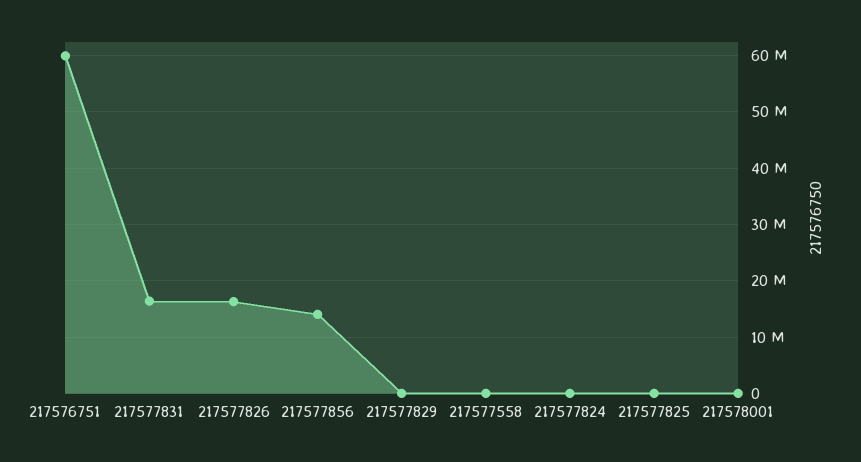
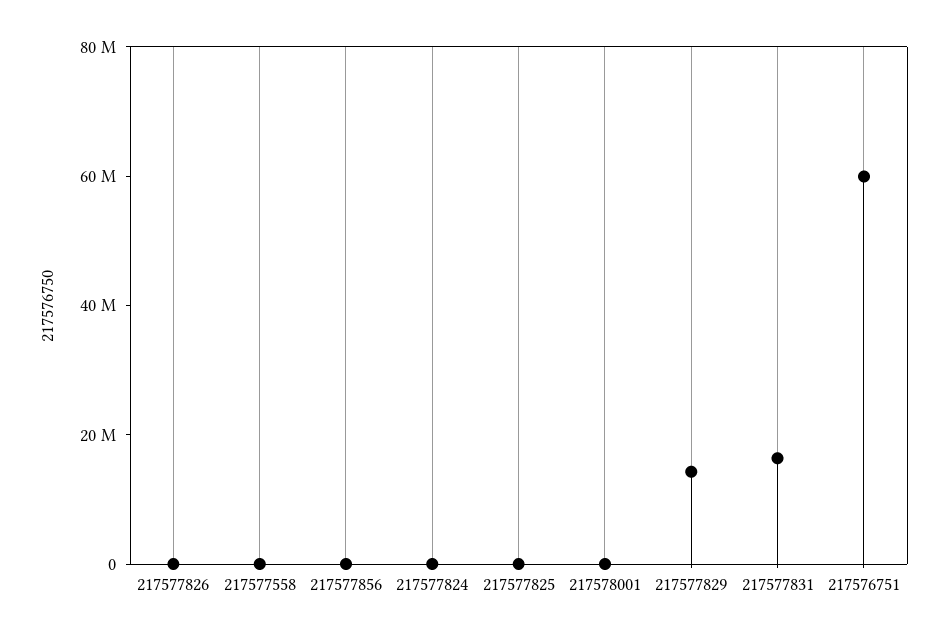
  {
    "217576751": 60000000,
    "217577831": 16000000,
-   "217577826": 16000000,
+   "217577826": 0,
-   "217577856": 14000000,
+   "217577856": 0,
-   "217577829": 0,
+   "217577829": 15000000,
    "217577558": 0,
    "217577824": 0,
    "217577825": 0,
    "217578001": 0
  }

